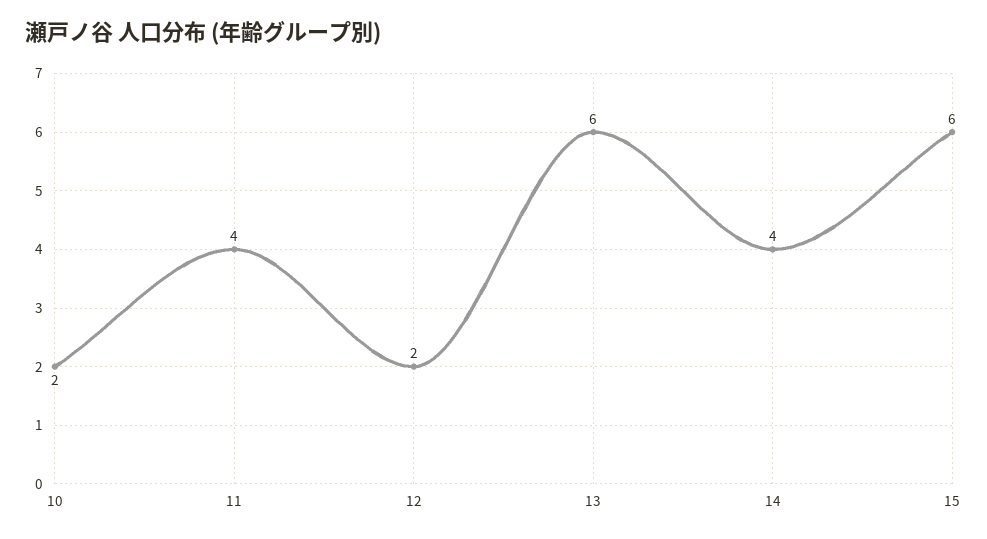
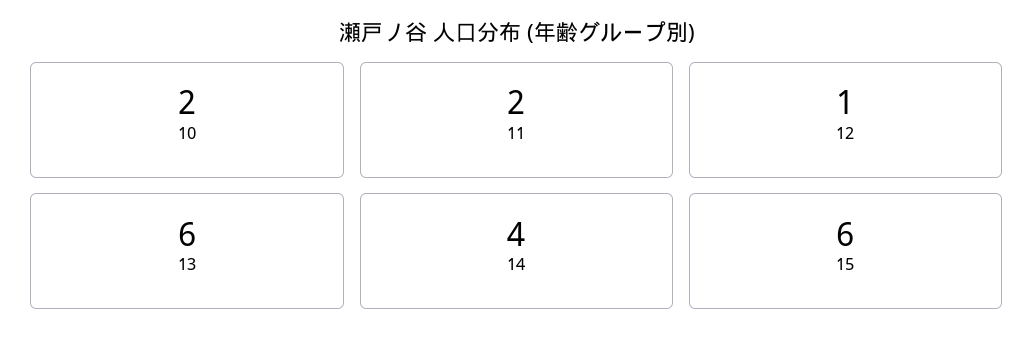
  {
    "10": 2,
-   "11": 4,
+   "11": 2,
-   "12": 2,
+   "12": 1,
    "13": 6,
    "14": 4,
    "15": 6
  }

